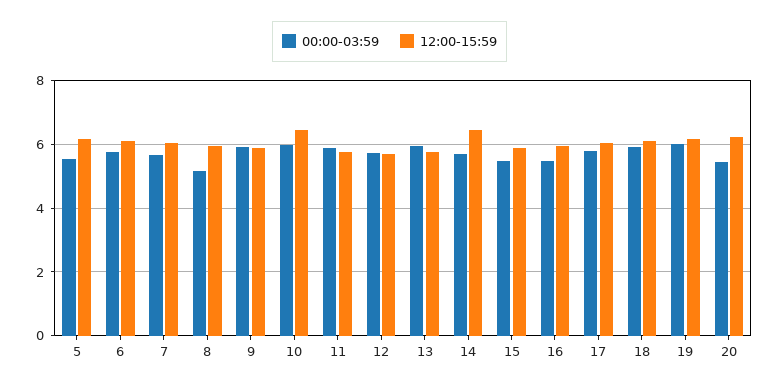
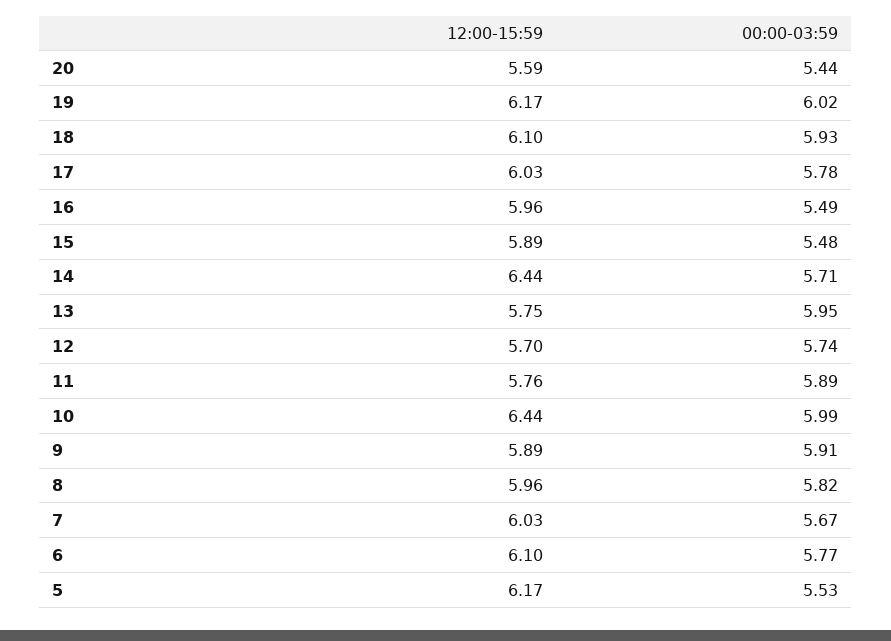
  {
    "00:00-03:59": {
      "5": 5.53,
      "6": 5.77,
      "7": 5.67,
-     "8": 5.2,
+     "8": 5.82,
      "9": 5.91,
      "10": 5.99,
      "11": 5.89,
      "12": 5.74,
      "13": 5.95,
      "14": 5.71,
      "15": 5.48,
      "16": 5.49,
      "17": 5.78,
      "18": 5.93,
      "19": 6.02,
      "20": 5.44
    },
    "12:00-15:59": {
      "5": 6.17,
      "6": 6.1,
      "7": 6.03,
      "8": 5.96,
      "9": 5.89,
      "10": 6.44,
      "11": 5.76,
      "12": 5.7,
      "13": 5.75,
      "14": 6.44,
      "15": 5.89,
      "16": 5.96,
      "17": 6.03,
      "18": 6.1,
      "19": 6.17,
-     "20": 6.2
+     "20": 5.59
    }
  }

